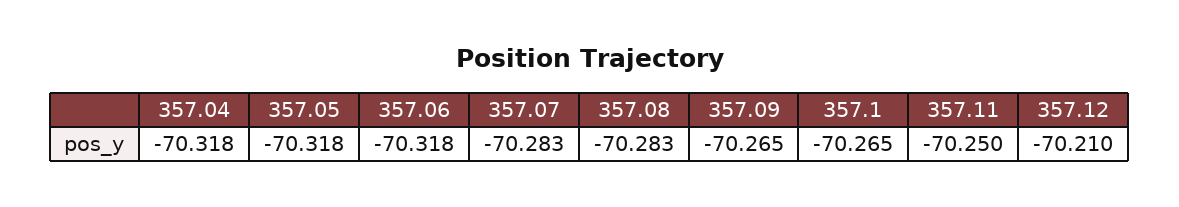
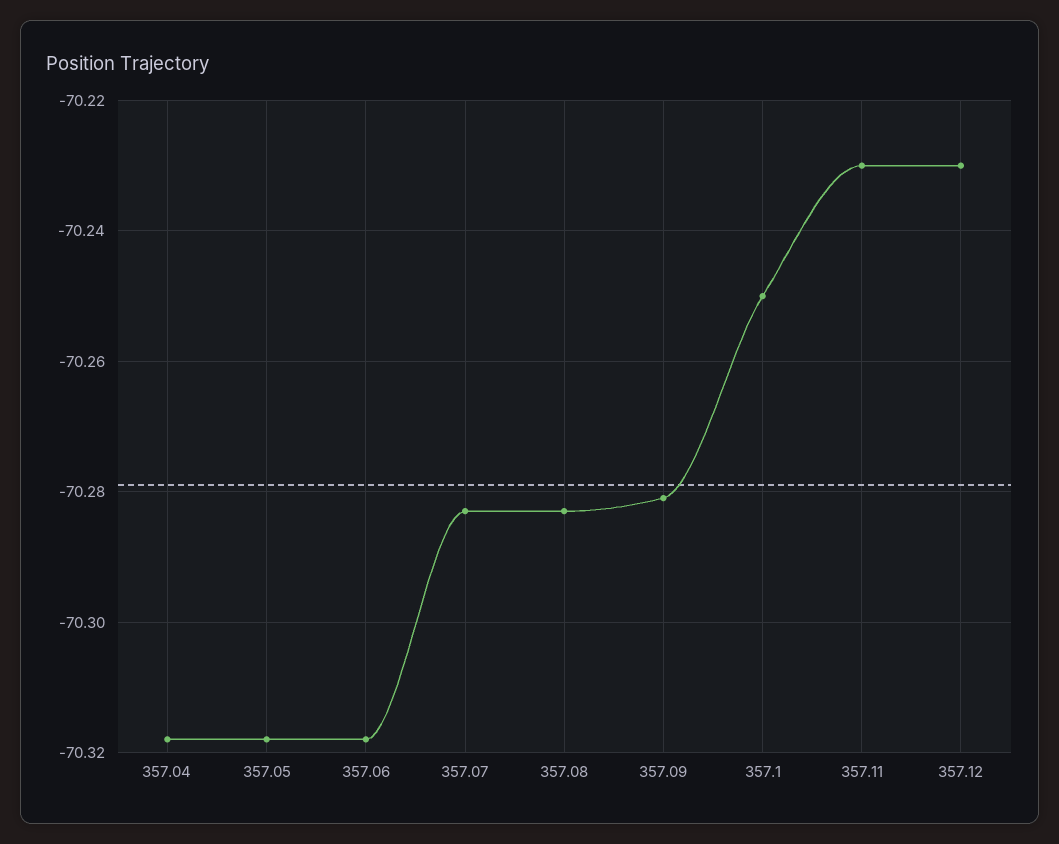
  {
    "357.04": -70.318,
    "357.05": -70.318,
    "357.06": -70.318,
    "357.07": -70.283,
    "357.08": -70.283,
-   "357.09": -70.265,
+   "357.09": -70.28,
-   "357.1": -70.265,
+   "357.1": -70.25,
-   "357.11": -70.25,
+   "357.11": -70.23,
-   "357.12": -70.21
+   "357.12": -70.23
  }

